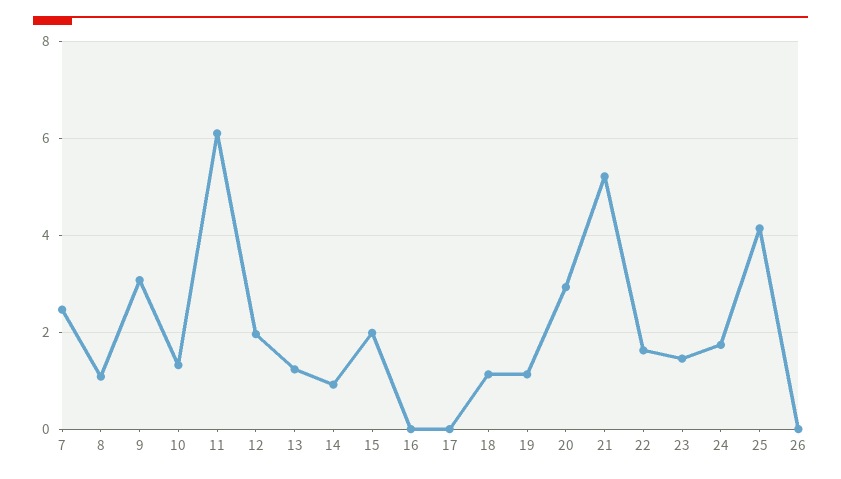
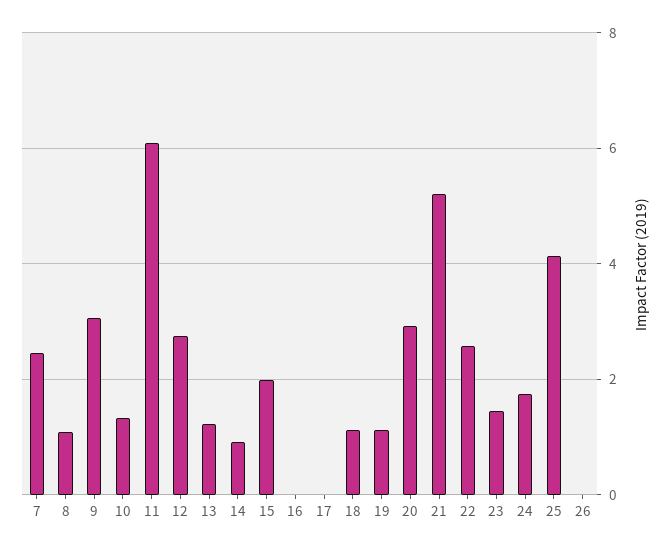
  {
    "7": 2.4,
    "8": 1,
    "9": 3,
    "10": 1.4,
    "11": 6,
-   "12": 2,
+   "12": 2.8,
    "13": 1.2,
    "14": 1,
    "15": 2,
    "16": 0,
    "17": 0,
    "18": 1.2,
    "19": 1.2,
    "20": 3,
    "21": 5.2,
-   "22": 1.6,
+   "22": 2.6,
    "23": 1.4,
    "24": 1.8,
    "25": 4.2,
    "26": 0
  }

